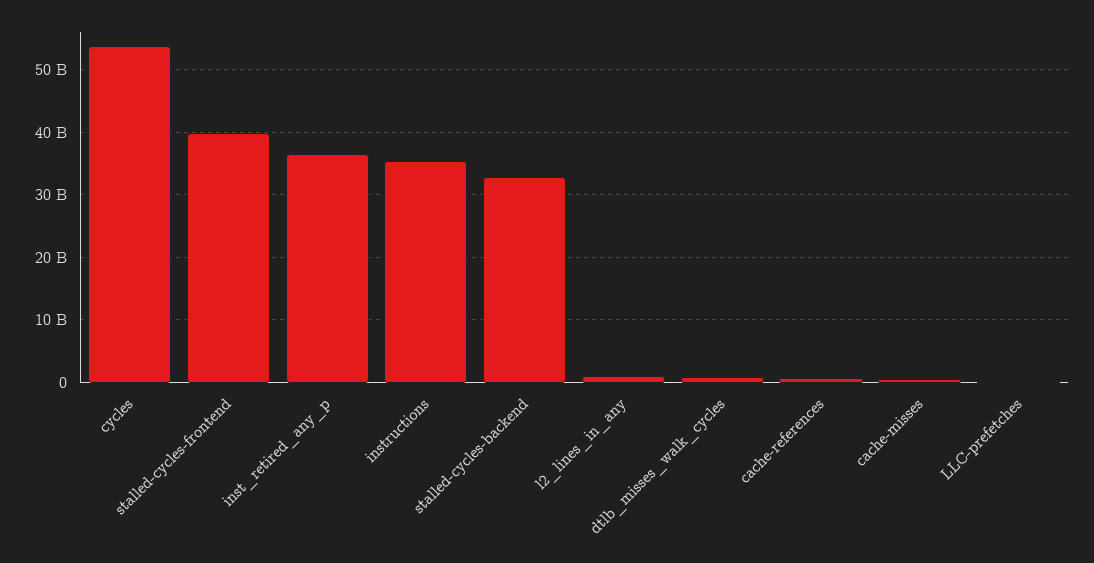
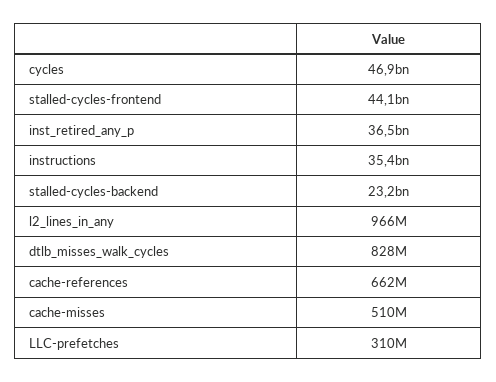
  {
-   "cycles": 54000000000,
+   "cycles": 46900000000,
-   "stalled-cycles-frontend": 40000000000,
+   "stalled-cycles-frontend": 44100000000,
    "inst_retired_any_p": 36500000000,
    "instructions": 35400000000,
-   "stalled-cycles-backend": 33000000000,
+   "stalled-cycles-backend": 23200000000,
    "l2_lines_in_any": 966000000,
    "dtlb_misses_walk_cycles": 828000000,
    "cache-references": 662000000,
    "cache-misses": 510000000,
    "LLC-prefetches": 310000000
  }

